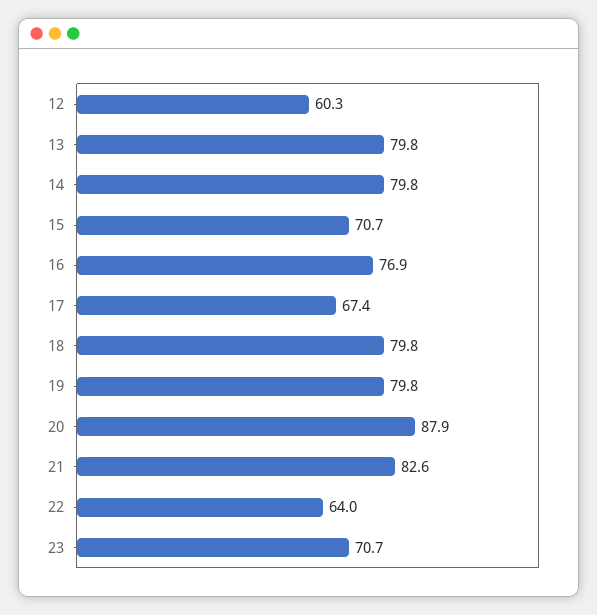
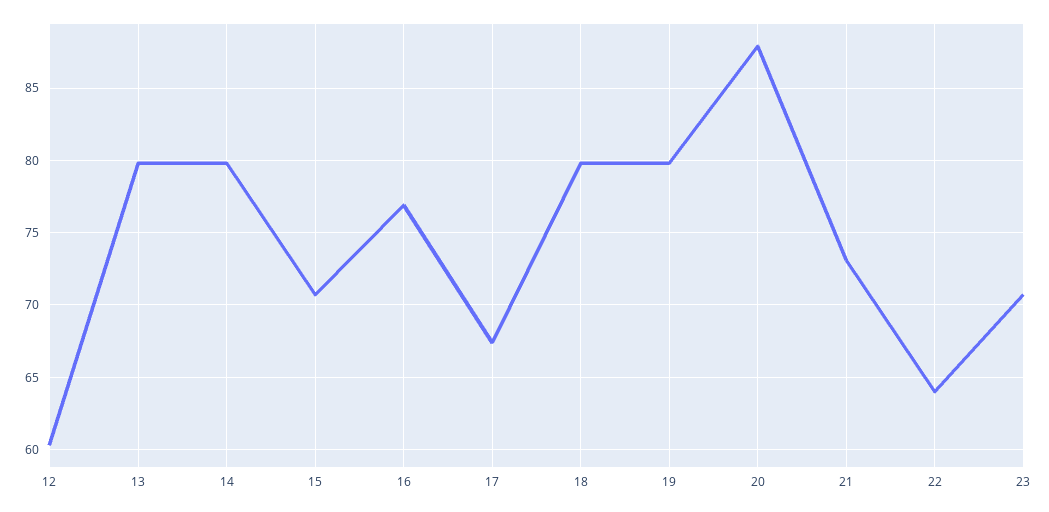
  {
    "12": 60.3,
    "13": 79.8,
    "14": 79.8,
    "15": 70.7,
    "16": 76.9,
    "17": 67.4,
    "18": 79.8,
    "19": 79.8,
    "20": 87.9,
-   "21": 82.6,
+   "21": 73,
    "22": 64,
    "23": 70.7
  }

